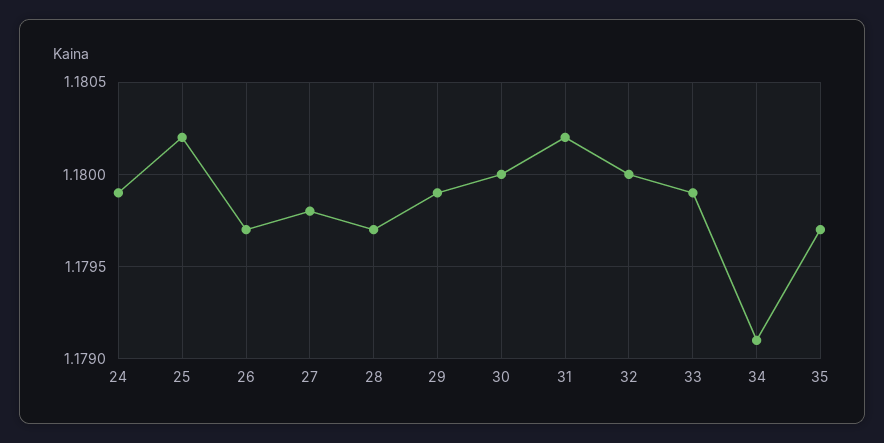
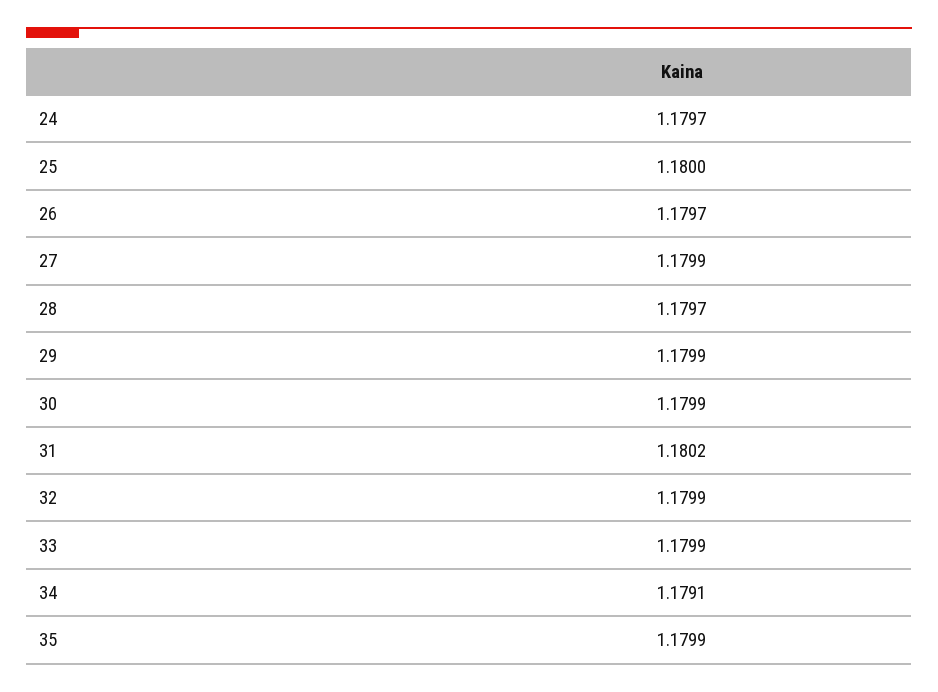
  {
-   "24": 1.1799,
+   "24": 1.1797,
-   "25": 1.1802,
+   "25": 1.18,
    "26": 1.1797,
-   "27": 1.1798,
+   "27": 1.1799,
    "28": 1.1797,
    "29": 1.1799,
-   "30": 1.18,
+   "30": 1.1799,
    "31": 1.1802,
-   "32": 1.18,
+   "32": 1.1799,
    "33": 1.1799,
    "34": 1.1791,
-   "35": 1.1797
+   "35": 1.1799
  }

